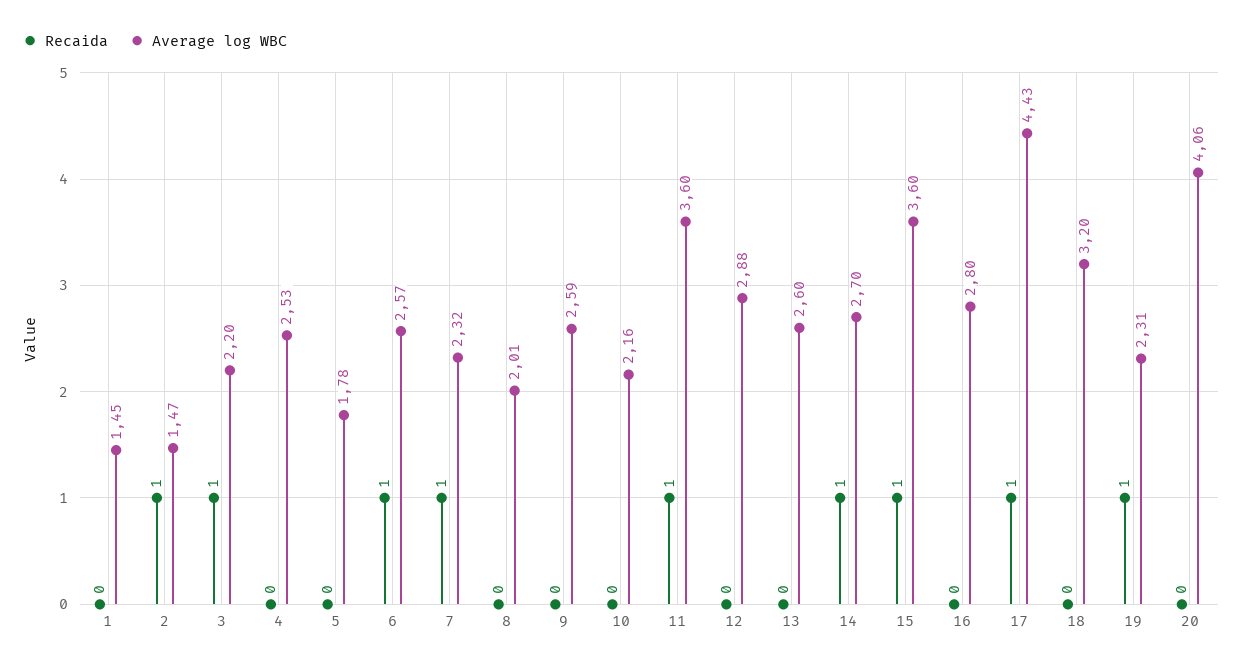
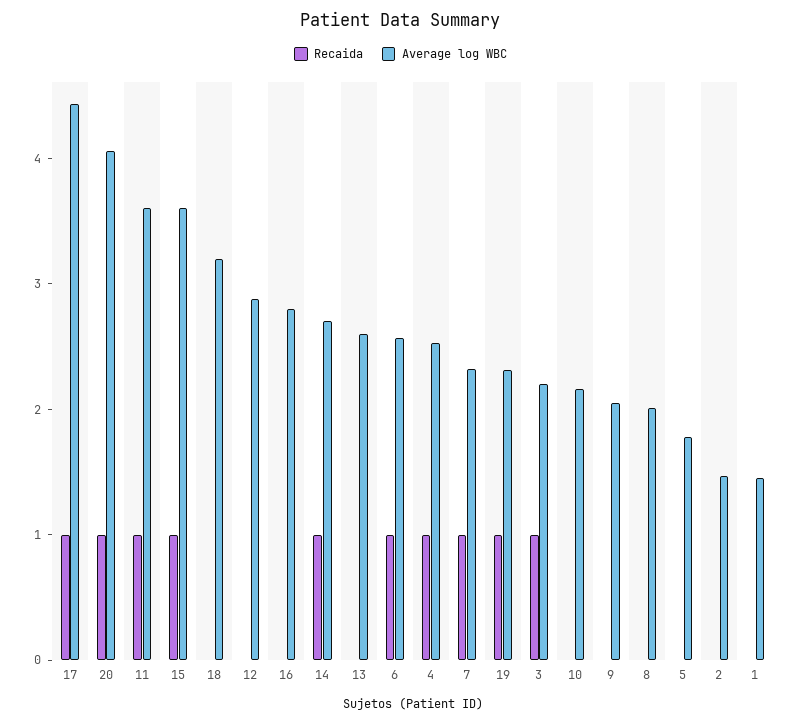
  {
    "Recaida": {
      "1": 0,
-     "2": 1,
+     "2": 0,
      "3": 1,
-     "4": 0,
+     "4": 1,
      "5": 0,
      "6": 1,
      "7": 1,
      "8": 0,
      "9": 0,
      "10": 0,
      "11": 1,
      "12": 0,
      "13": 0,
      "14": 1,
      "15": 1,
      "16": 0,
      "17": 1,
      "18": 0,
      "19": 1,
-     "20": 0
+     "20": 1
    },
    "Average log WBC": {
      "1": 1.45,
      "2": 1.47,
      "3": 2.2,
      "4": 2.53,
      "5": 1.78,
      "6": 2.57,
      "7": 2.32,
      "8": 2.01,
-     "9": 2.59,
+     "9": 2,
      "10": 2.16,
      "11": 3.6,
      "12": 2.88,
      "13": 2.6,
      "14": 2.7,
      "15": 3.6,
      "16": 2.8,
      "17": 4.43,
      "18": 3.2,
      "19": 2.31,
      "20": 4.06
    }
  }

